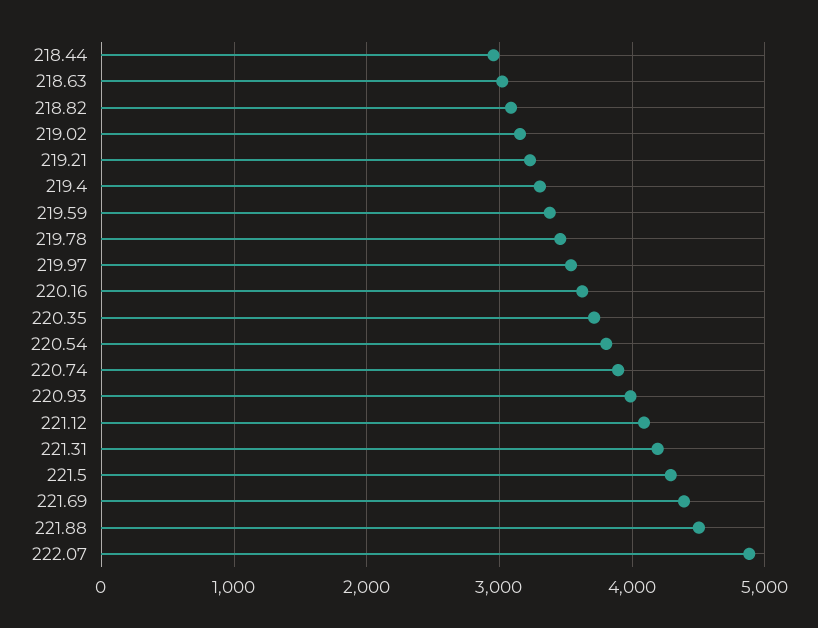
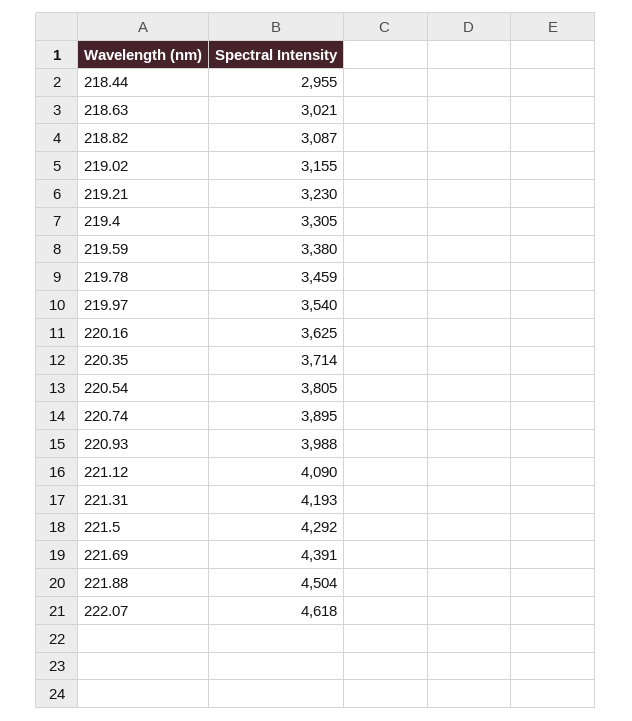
  {
    "218.44": 2955,
    "218.63": 3021,
    "218.82": 3087,
    "219.02": 3155,
    "219.21": 3230,
    "219.4": 3305,
    "219.59": 3380,
    "219.78": 3459,
    "219.97": 3540,
    "220.16": 3625,
    "220.35": 3714,
    "220.54": 3805,
    "220.74": 3895,
    "220.93": 3988,
    "221.12": 4090,
    "221.31": 4193,
    "221.5": 4292,
    "221.69": 4391,
    "221.88": 4504,
-   "222.07": 4900
+   "222.07": 4618
  }

